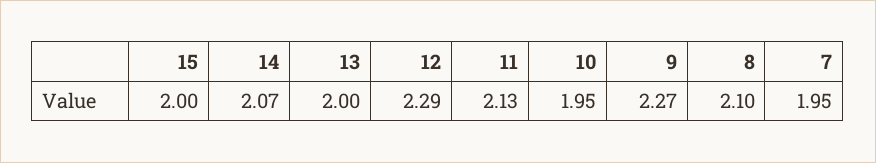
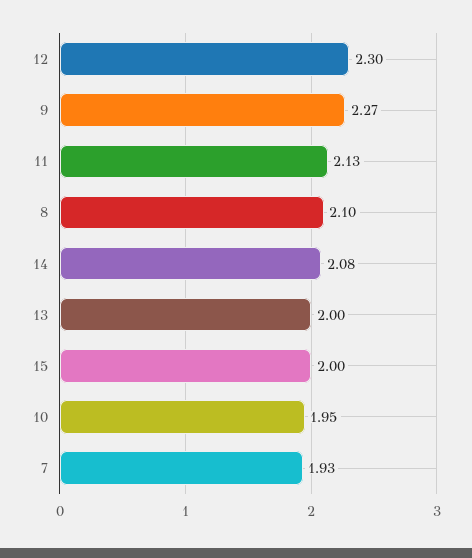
  {
    "15": 2,
-   "14": 2.07,
+   "14": 2.08,
    "13": 2,
-   "12": 2.29,
+   "12": 2.3,
    "11": 2.13,
    "10": 1.95,
    "9": 2.27,
    "8": 2.1,
-   "7": 1.95
+   "7": 1.93
  }

